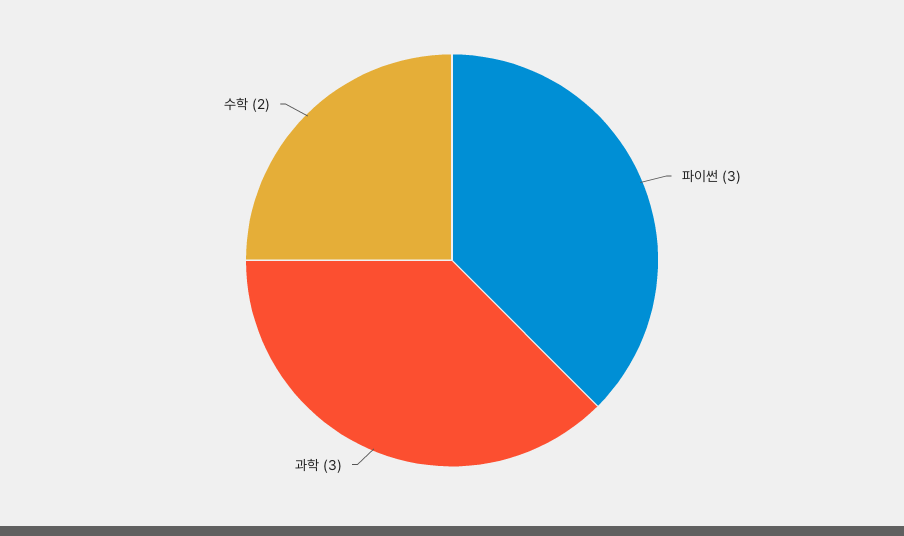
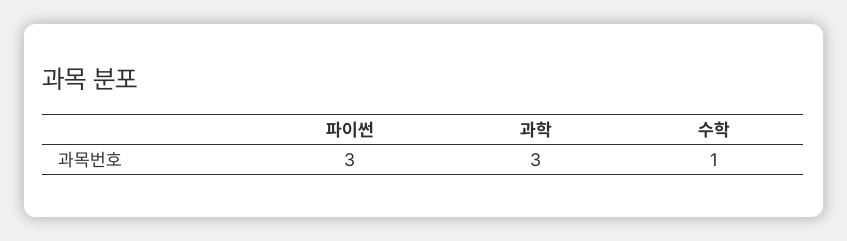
  {
    "파이썬": 3,
    "과학": 3,
-   "수학": 2
+   "수학": 1
  }

